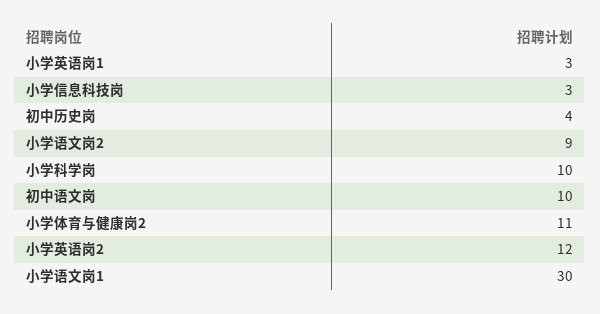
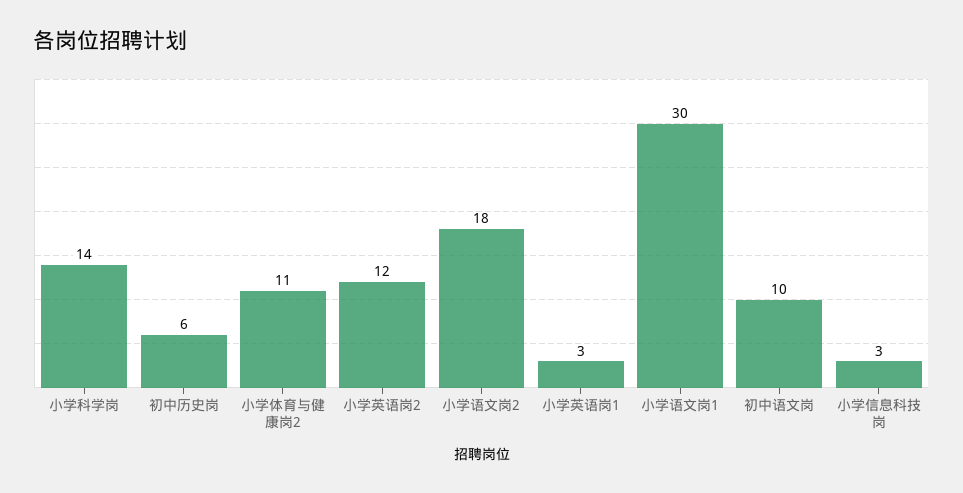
  {
    "小学英语岗1": 3,
    "小学信息科技岗": 3,
-   "初中历史岗": 4,
+   "初中历史岗": 6,
-   "小学语文岗2": 9,
+   "小学语文岗2": 18,
-   "小学科学岗": 10,
+   "小学科学岗": 14,
    "初中语文岗": 10,
    "小学体育与健康岗2": 11,
    "小学英语岗2": 12,
    "小学语文岗1": 30
  }

